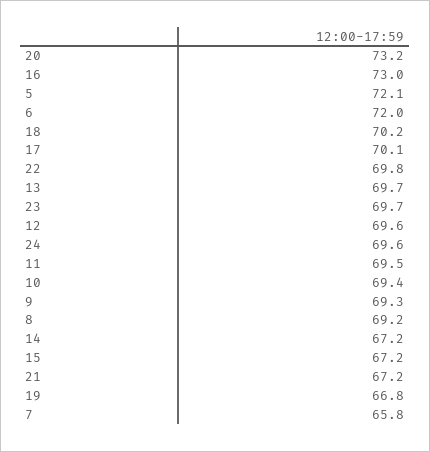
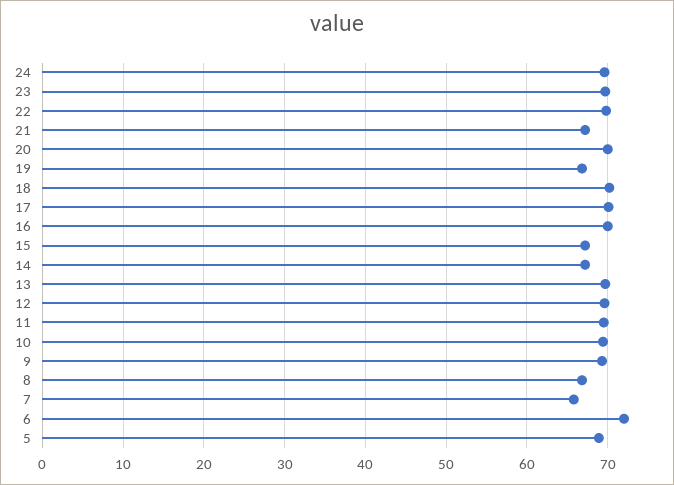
  {
-   "20": 73.2,
+   "20": 70,
-   "16": 73,
+   "16": 70,
-   "5": 72.1,
+   "5": 69,
    "6": 72,
    "18": 70.2,
    "17": 70.1,
    "22": 69.8,
    "13": 69.7,
    "23": 69.7,
    "12": 69.6,
    "24": 69.6,
    "11": 69.5,
    "10": 69.4,
    "9": 69.3,
-   "8": 69.2,
+   "8": 67,
    "14": 67.2,
    "15": 67.2,
    "21": 67.2,
    "19": 66.8,
    "7": 65.8
  }

